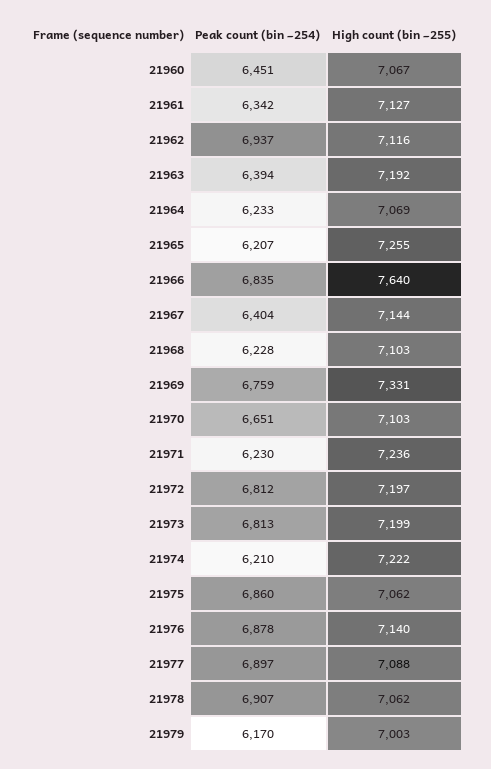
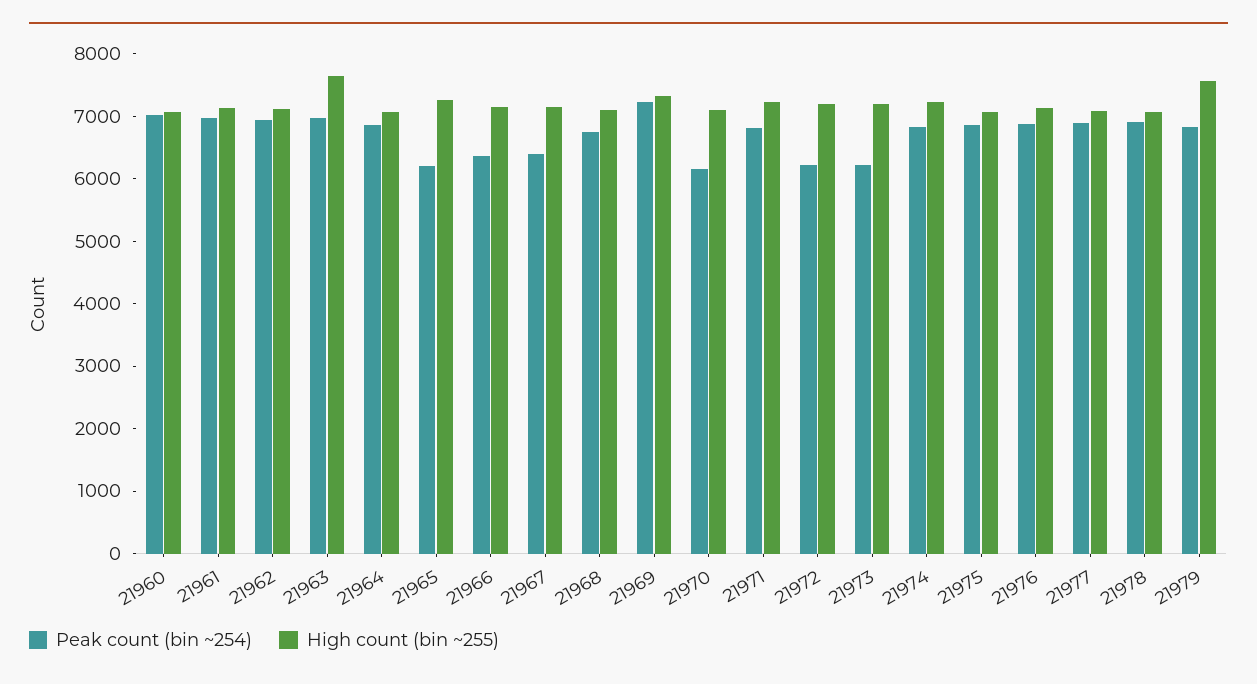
  {
    "Peak count (bin ~254)": {
-     "21960": 6451,
+     "21960": 7000,
-     "21961": 6342,
+     "21961": 7000,
      "21962": 6937,
-     "21963": 6394,
+     "21963": 7000,
-     "21964": 6233,
+     "21964": 6800,
      "21965": 6207,
-     "21966": 6835,
+     "21966": 6400,
      "21967": 6404,
-     "21968": 6228,
+     "21968": 6800,
-     "21969": 6759,
+     "21969": 7200,
-     "21970": 6651,
+     "21970": 6200,
-     "21971": 6230,
+     "21971": 6800,
-     "21972": 6812,
+     "21972": 6200,
-     "21973": 6813,
+     "21973": 6200,
-     "21974": 6210,
+     "21974": 6800,
      "21975": 6860,
      "21976": 6878,
      "21977": 6897,
      "21978": 6907,
-     "21979": 6170
+     "21979": 6800
    },
    "High count (bin ~255)": {
      "21960": 7067,
      "21961": 7127,
      "21962": 7116,
-     "21963": 7192,
+     "21963": 7600,
      "21964": 7069,
      "21965": 7255,
-     "21966": 7640,
+     "21966": 7200,
      "21967": 7144,
      "21968": 7103,
      "21969": 7331,
      "21970": 7103,
      "21971": 7236,
      "21972": 7197,
      "21973": 7199,
      "21974": 7222,
      "21975": 7062,
      "21976": 7140,
      "21977": 7088,
      "21978": 7062,
-     "21979": 7003
+     "21979": 7600
    }
  }

